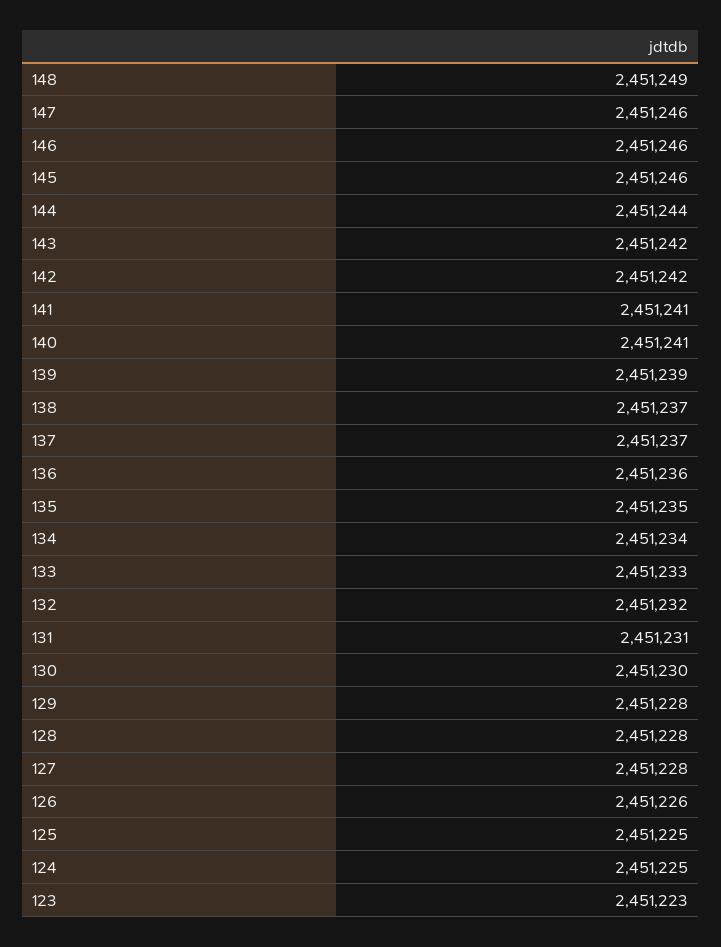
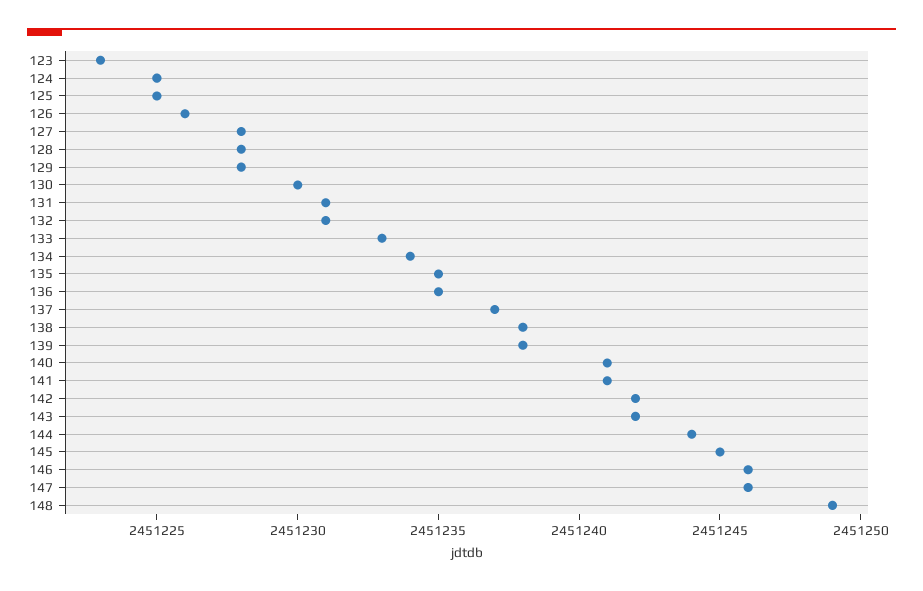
  {
    "148": 2451249,
    "147": 2451246,
    "146": 2451246,
-   "145": 2451246,
+   "145": 2451245,
    "144": 2451244,
    "143": 2451242,
    "142": 2451242,
    "141": 2451241,
    "140": 2451241,
-   "139": 2451239,
+   "139": 2451238,
-   "138": 2451237,
+   "138": 2451238,
    "137": 2451237,
-   "136": 2451236,
+   "136": 2451235,
    "135": 2451235,
    "134": 2451234,
    "133": 2451233,
-   "132": 2451232,
+   "132": 2451231,
    "131": 2451231,
    "130": 2451230,
    "129": 2451228,
    "128": 2451228,
    "127": 2451228,
    "126": 2451226,
    "125": 2451225,
    "124": 2451225,
    "123": 2451223
  }

